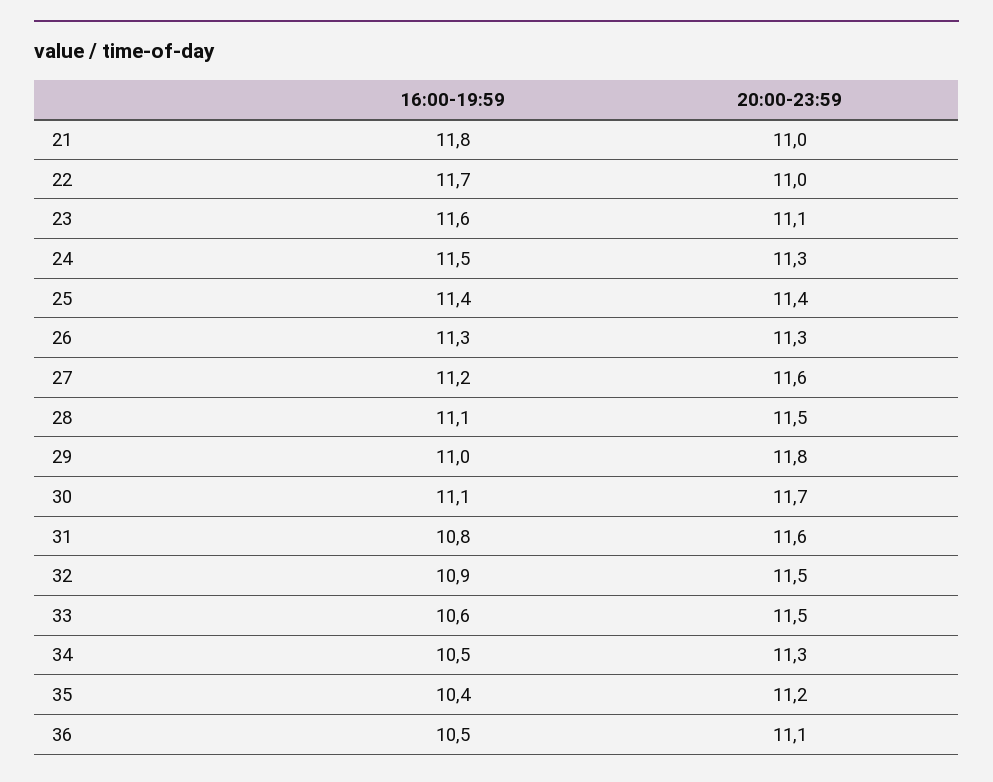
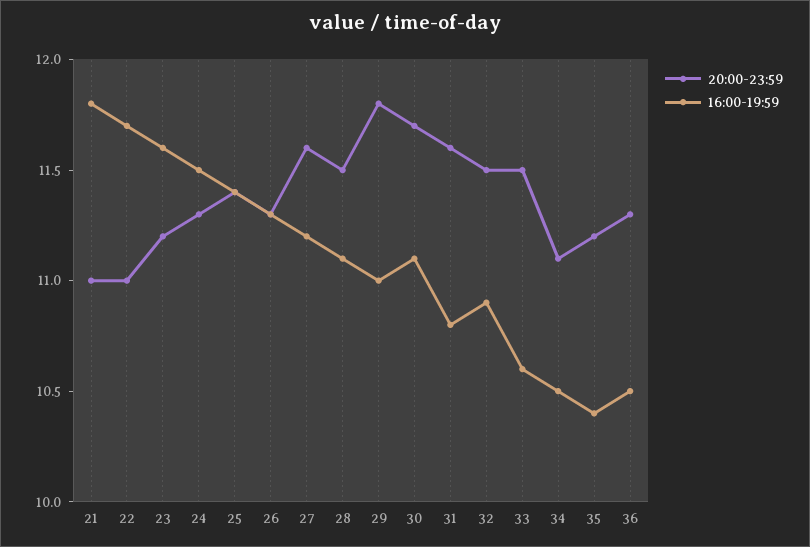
  {
    "16:00-19:59": {
      "21": 11.8,
      "22": 11.7,
      "23": 11.6,
      "24": 11.5,
      "25": 11.4,
      "26": 11.3,
      "27": 11.2,
      "28": 11.1,
      "29": 11,
      "30": 11.1,
      "31": 10.8,
      "32": 10.9,
      "33": 10.6,
      "34": 10.5,
      "35": 10.4,
      "36": 10.5
    },
    "20:00-23:59": {
      "21": 11,
      "22": 11,
-     "23": 11.1,
+     "23": 11.2,
      "24": 11.3,
      "25": 11.4,
      "26": 11.3,
      "27": 11.6,
      "28": 11.5,
      "29": 11.8,
      "30": 11.7,
      "31": 11.6,
      "32": 11.5,
      "33": 11.5,
-     "34": 11.3,
+     "34": 11.1,
      "35": 11.2,
-     "36": 11.1
+     "36": 11.3
    }
  }

